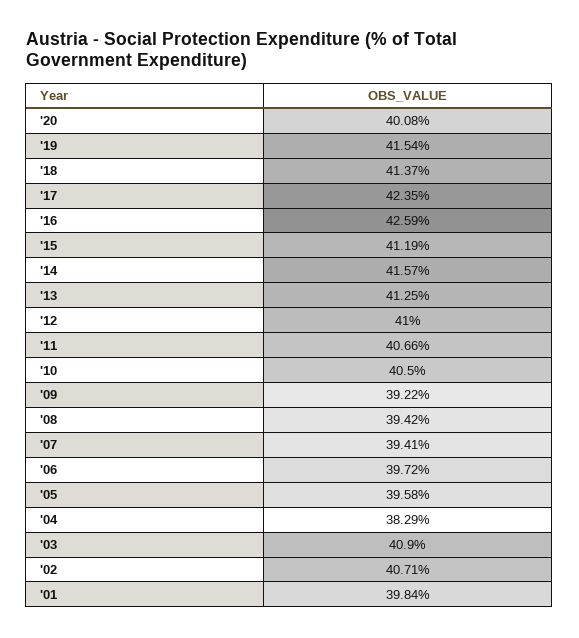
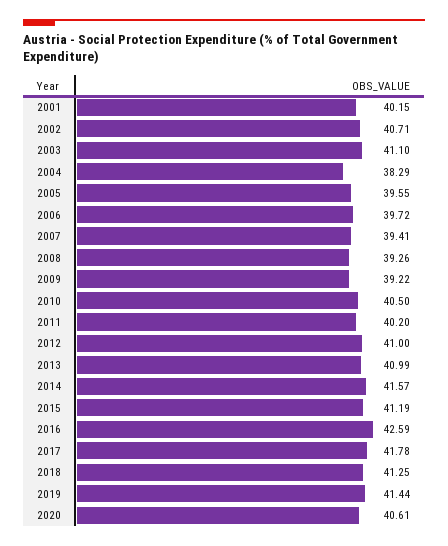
  {
-   "'20": 40.08,
+   "'20": 40.61,
-   "'19": 41.54,
+   "'19": 41.44,
-   "'18": 41.37,
+   "'18": 41.25,
-   "'17": 42.35,
+   "'17": 41.78,
    "'16": 42.59,
    "'15": 41.19,
    "'14": 41.57,
-   "'13": 41.25,
+   "'13": 40.99,
    "'12": 41,
-   "'11": 40.66,
+   "'11": 40.2,
    "'10": 40.5,
    "'09": 39.22,
-   "'08": 39.42,
+   "'08": 39.26,
    "'07": 39.41,
    "'06": 39.72,
-   "'05": 39.58,
+   "'05": 39.55,
    "'04": 38.29,
-   "'03": 40.9,
+   "'03": 41.1,
    "'02": 40.71,
-   "'01": 39.84
+   "'01": 40.15
  }

